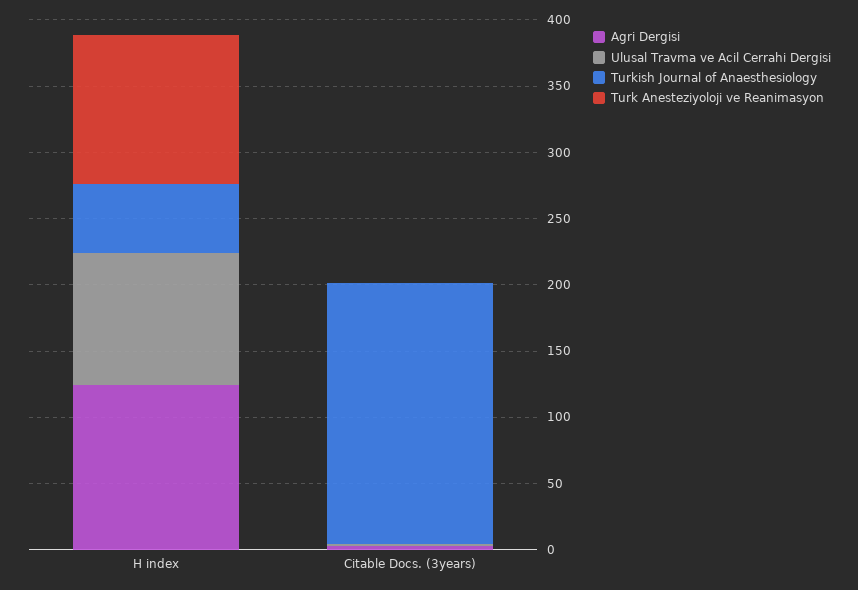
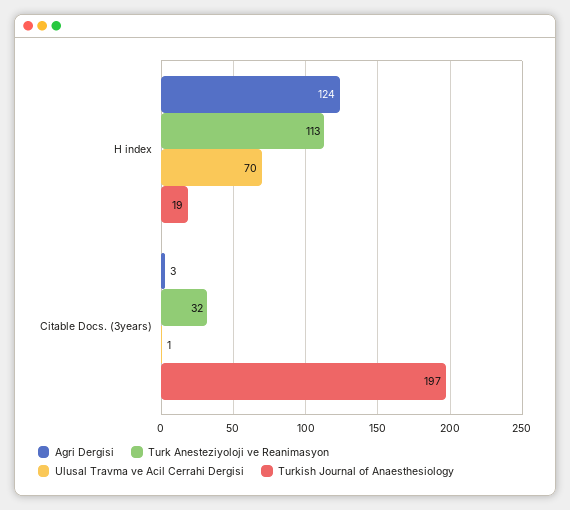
  {
    "Agri Dergisi": {
      "H index": 124,
      "Citable Docs. (3years)": 3
    },
    "Ulusal Travma ve Acil Cerrahi Dergisi": {
-     "H index": 100,
+     "H index": 70,
      "Citable Docs. (3years)": 1
    },
    "Turkish Journal of Anaesthesiology": {
-     "H index": 50,
+     "H index": 19,
      "Citable Docs. (3years)": 197
    },
    "Turk Anesteziyoloji ve Reanimasyon": {
      "H index": 113,
-     "Citable Docs. (3years)": 0
+     "Citable Docs. (3years)": 32
    }
  }

